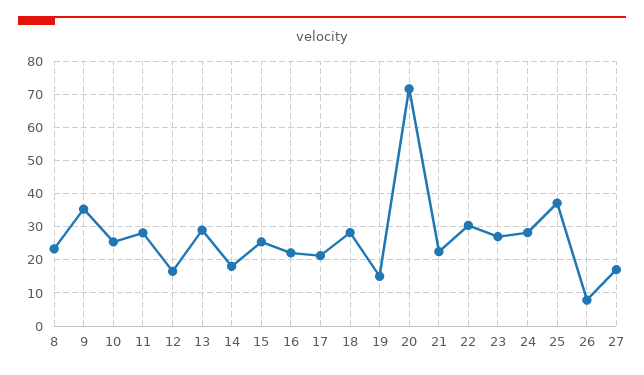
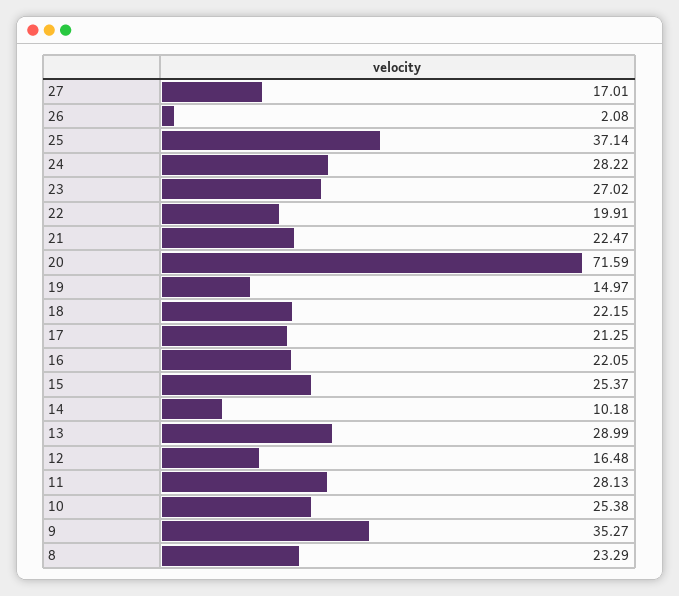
  {
    "8": 23.29,
    "9": 35.27,
    "10": 25.38,
    "11": 28.13,
    "12": 16.48,
    "13": 28.99,
-   "14": 18,
+   "14": 10.18,
    "15": 25.37,
    "16": 22.05,
    "17": 21.25,
-   "18": 28,
+   "18": 22.15,
    "19": 14.97,
    "20": 71.59,
    "21": 22.47,
-   "22": 30,
+   "22": 19.91,
    "23": 27.02,
    "24": 28.22,
    "25": 37.14,
-   "26": 8,
+   "26": 2.08,
    "27": 17.01
  }

